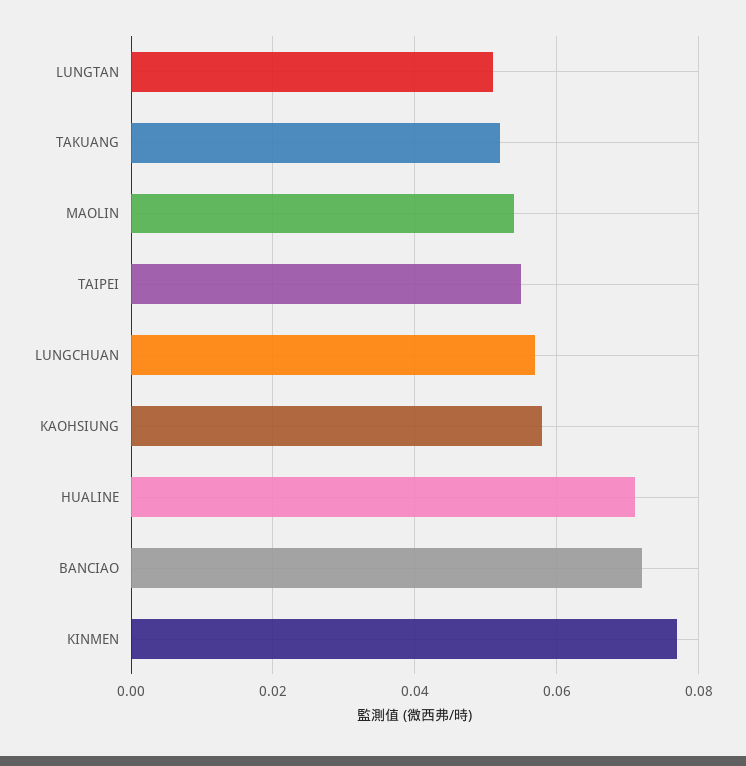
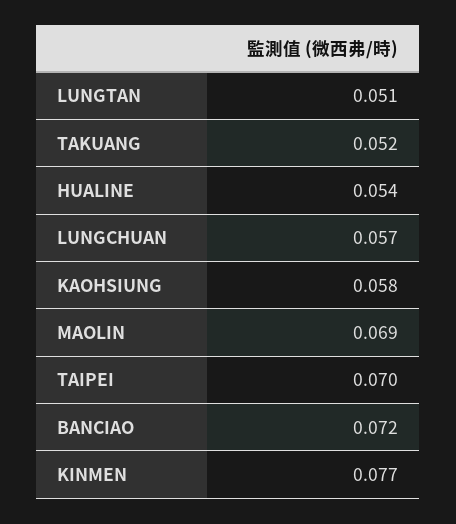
  {
    "LUNGTAN": 0.051,
    "TAKUANG": 0.052,
-   "MAOLIN": 0.055,
+   "MAOLIN": 0.069,
-   "TAIPEI": 0.055,
+   "TAIPEI": 0.07,
    "LUNGCHUAN": 0.057,
    "KAOHSIUNG": 0.058,
-   "HUALINE": 0.07,
+   "HUALINE": 0.054,
    "BANCIAO": 0.072,
    "KINMEN": 0.077
  }

